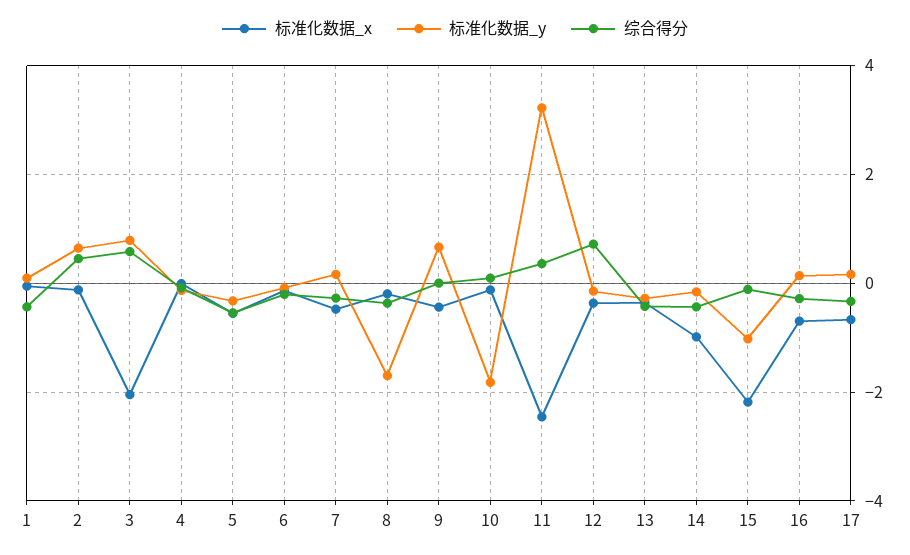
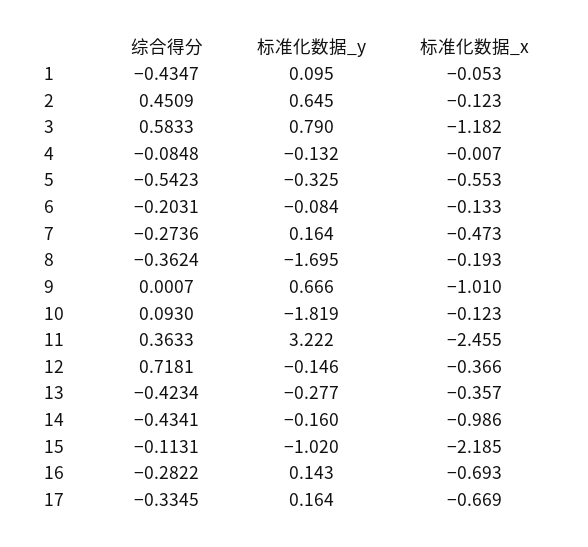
  {
    "标准化数据_x": {
      "1": -0.053,
      "2": -0.123,
-     "3": -2,
+     "3": -1.182,
      "4": -0.007,
      "5": -0.553,
      "6": -0.133,
      "7": -0.473,
      "8": -0.193,
-     "9": -0.4,
+     "9": -1.01,
      "10": -0.123,
      "11": -2.455,
      "12": -0.366,
      "13": -0.357,
      "14": -0.986,
      "15": -2.185,
      "16": -0.693,
      "17": -0.669
    },
    "标准化数据_y": {
      "1": 0.095,
      "2": 0.645,
      "3": 0.79,
      "4": -0.132,
      "5": -0.325,
      "6": -0.084,
      "7": 0.164,
      "8": -1.695,
      "9": 0.666,
      "10": -1.819,
      "11": 3.222,
      "12": -0.146,
      "13": -0.277,
      "14": -0.16,
      "15": -1.02,
      "16": 0.143,
      "17": 0.164
    },
    "综合得分": {
      "1": -0.4347,
      "2": 0.4509,
      "3": 0.5833,
      "4": -0.0848,
      "5": -0.5423,
      "6": -0.2031,
      "7": -0.2736,
      "8": -0.3624,
      "9": 0.0007,
      "10": 0.093,
      "11": 0.3633,
      "12": 0.7181,
      "13": -0.4234,
      "14": -0.4341,
      "15": -0.1131,
      "16": -0.2822,
      "17": -0.3345
    }
  }

